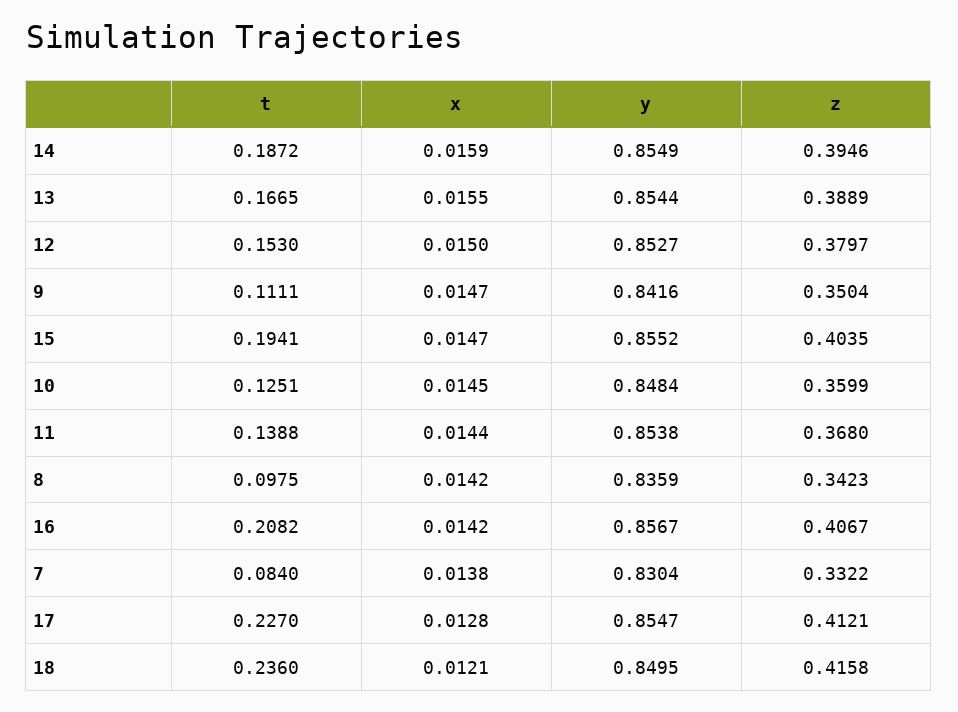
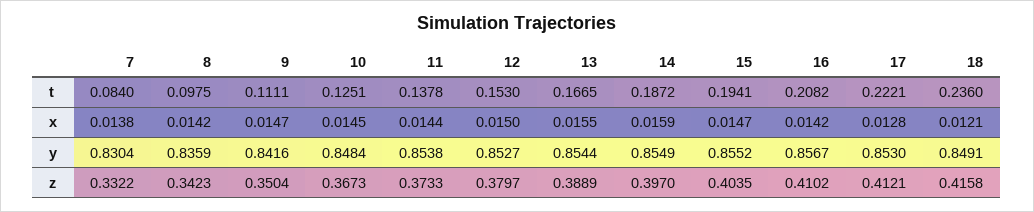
  {
    "t": {
      "14": 0.1872,
      "13": 0.1665,
      "12": 0.153,
      "9": 0.1111,
      "15": 0.1941,
      "10": 0.1251,
-     "11": 0.1388,
+     "11": 0.1378,
      "8": 0.0975,
      "16": 0.2082,
      "7": 0.084,
-     "17": 0.227,
+     "17": 0.2221,
      "18": 0.236
    },
    "x": {
      "14": 0.0159,
      "13": 0.0155,
      "12": 0.015,
      "9": 0.0147,
      "15": 0.0147,
      "10": 0.0145,
      "11": 0.0144,
      "8": 0.0142,
      "16": 0.0142,
      "7": 0.0138,
      "17": 0.0128,
      "18": 0.0121
    },
    "y": {
      "14": 0.8549,
      "13": 0.8544,
      "12": 0.8527,
      "9": 0.8416,
      "15": 0.8552,
      "10": 0.8484,
      "11": 0.8538,
      "8": 0.8359,
      "16": 0.8567,
      "7": 0.8304,
-     "17": 0.8547,
+     "17": 0.853,
-     "18": 0.8495
+     "18": 0.8491
    },
    "z": {
-     "14": 0.3946,
+     "14": 0.397,
      "13": 0.3889,
      "12": 0.3797,
      "9": 0.3504,
      "15": 0.4035,
-     "10": 0.3599,
+     "10": 0.3673,
-     "11": 0.368,
+     "11": 0.3733,
      "8": 0.3423,
-     "16": 0.4067,
+     "16": 0.4102,
      "7": 0.3322,
      "17": 0.4121,
      "18": 0.4158
    }
  }

